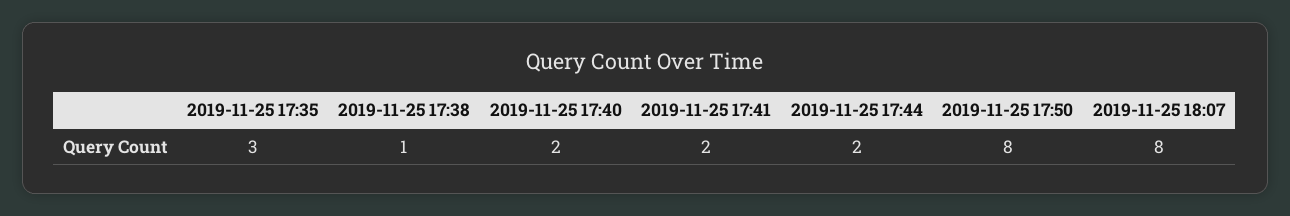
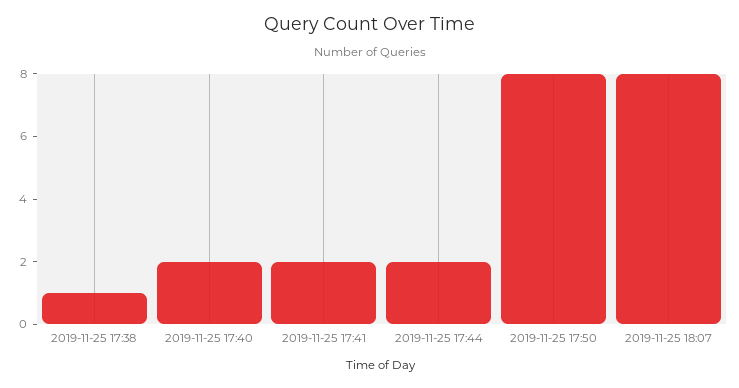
  {
-   "2019-11-25 17:35": 3,
    "2019-11-25 17:38": 1,
    "2019-11-25 17:40": 2,
    "2019-11-25 17:41": 2,
    "2019-11-25 17:44": 2,
    "2019-11-25 17:50": 8,
    "2019-11-25 18:07": 8
  }

